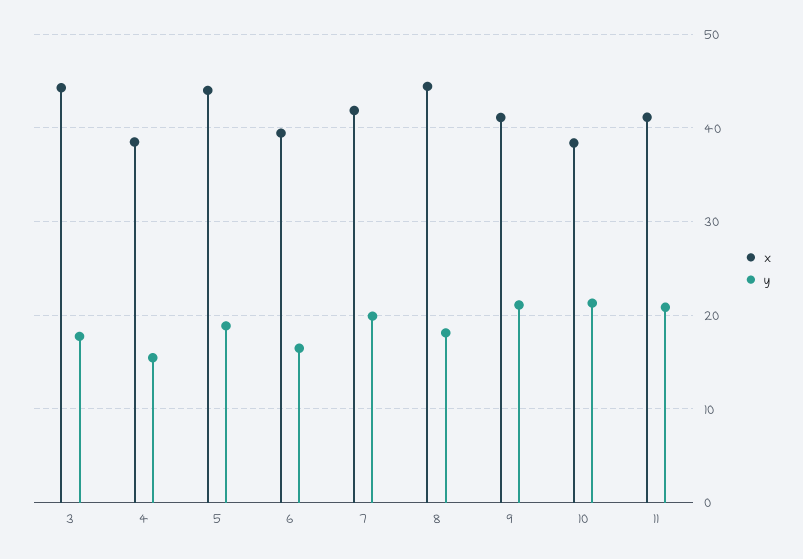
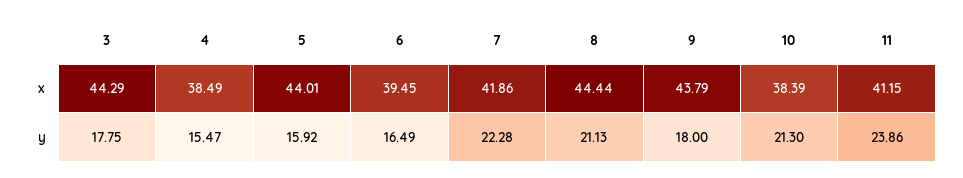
  {
    "x": {
      "3": 44.29,
      "4": 38.49,
      "5": 44.01,
      "6": 39.45,
      "7": 41.86,
      "8": 44.44,
-     "9": 41,
+     "9": 43.79,
      "10": 38.39,
      "11": 41.15
    },
    "y": {
      "3": 17.75,
      "4": 15.47,
-     "5": 19,
+     "5": 15.92,
      "6": 16.49,
-     "7": 20,
+     "7": 22.28,
-     "8": 18,
+     "8": 21.13,
-     "9": 21,
+     "9": 18,
      "10": 21.3,
-     "11": 21
+     "11": 23.86
    }
  }

